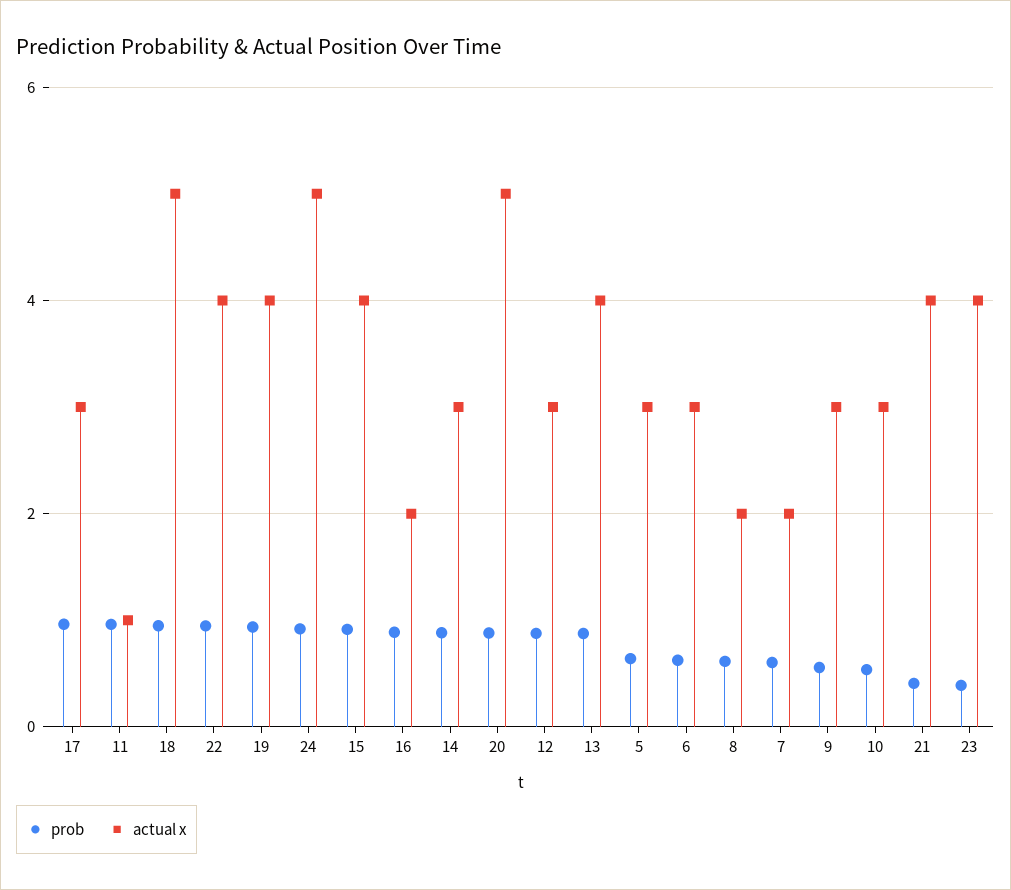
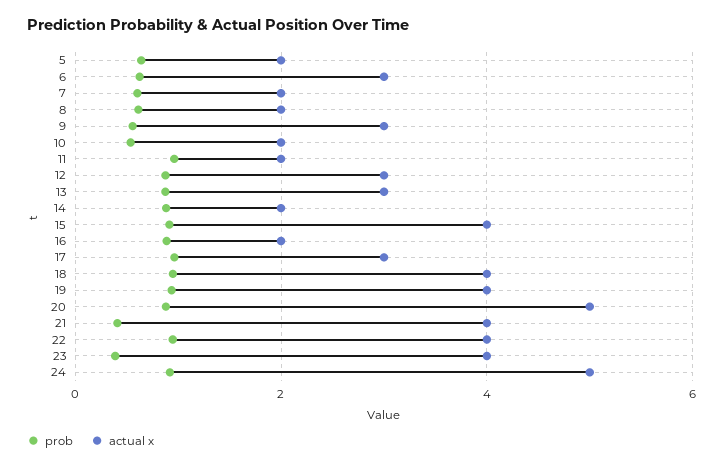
  {
    "prob": {
      "17": 1,
      "11": 1,
      "18": 1,
      "22": 1,
      "19": 1,
      "24": 1,
      "15": 1,
      "16": 0.8,
      "14": 0.8,
      "20": 0.8,
      "12": 0.8,
      "13": 0.8,
      "5": 0.6,
      "6": 0.6,
      "8": 0.6,
      "7": 0.6,
      "9": 0.6,
      "10": 0.6,
      "21": 0.4,
      "23": 0.4
    },
    "actual x": {
      "17": 3,
-     "11": 1,
+     "11": 2,
-     "18": 5,
+     "18": 4,
      "22": 4,
      "19": 4,
      "24": 5,
      "15": 4,
      "16": 2,
-     "14": 3,
+     "14": 2,
      "20": 5,
      "12": 3,
-     "13": 4,
+     "13": 3,
-     "5": 3,
+     "5": 2,
      "6": 3,
      "8": 2,
      "7": 2,
      "9": 3,
-     "10": 3,
+     "10": 2,
      "21": 4,
      "23": 4
    }
  }

